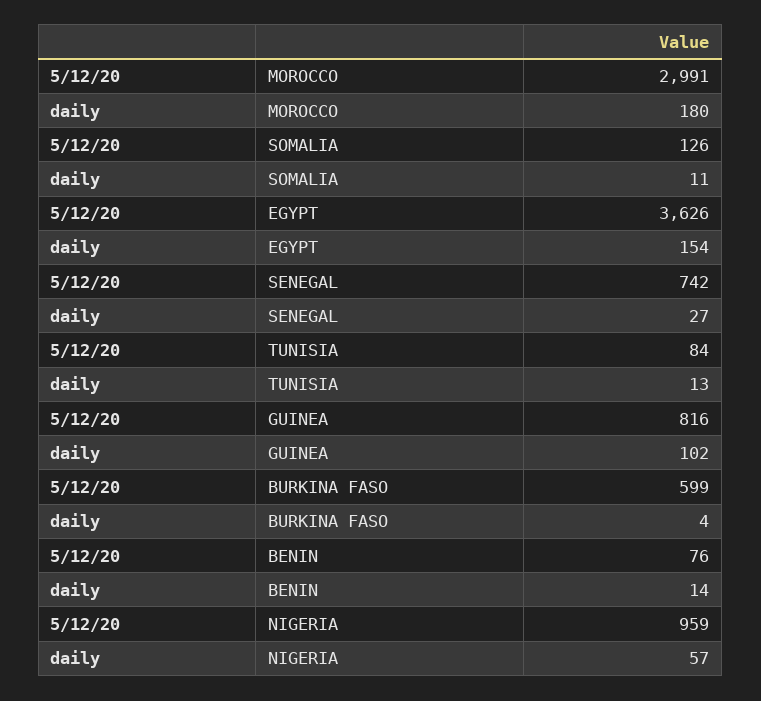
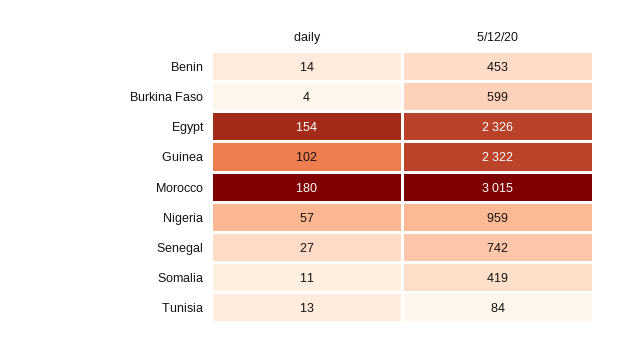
  {
    "5/12/20": {
-     "MOROCCO": 2991,
+     "MOROCCO": 3015,
-     "SOMALIA": 126,
+     "SOMALIA": 419,
-     "EGYPT": 3626,
+     "EGYPT": 2326,
      "SENEGAL": 742,
      "TUNISIA": 84,
-     "GUINEA": 816,
+     "GUINEA": 2322,
      "BURKINA FASO": 599,
-     "BENIN": 76,
+     "BENIN": 453,
      "NIGERIA": 959
    },
    "daily": {
      "MOROCCO": 180,
      "SOMALIA": 11,
      "EGYPT": 154,
      "SENEGAL": 27,
      "TUNISIA": 13,
      "GUINEA": 102,
      "BURKINA FASO": 4,
      "BENIN": 14,
      "NIGERIA": 57
    }
  }

